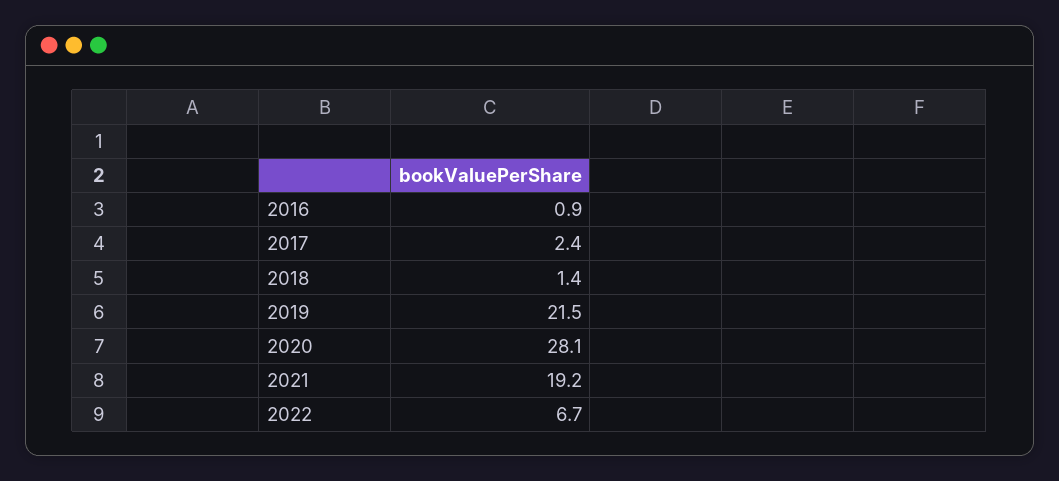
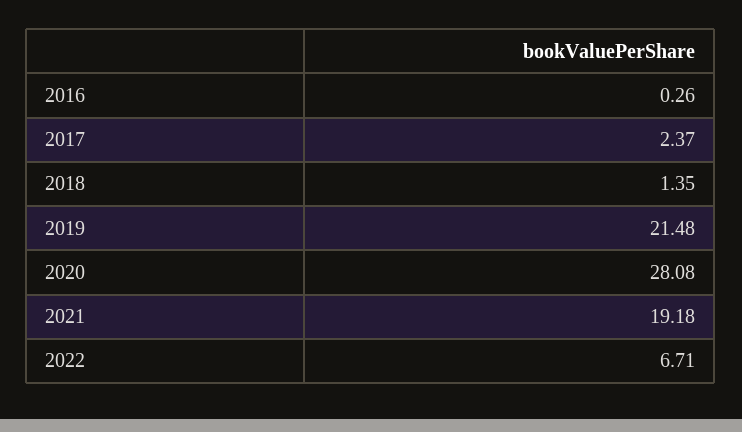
  {
-   "2016": 0.9,
+   "2016": 0.26,
    "2017": 2.37,
    "2018": 1.35,
    "2019": 21.48,
    "2020": 28.08,
    "2021": 19.18,
    "2022": 6.71
  }

